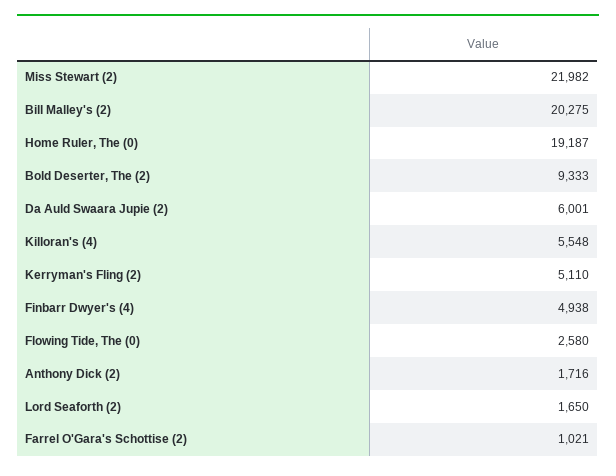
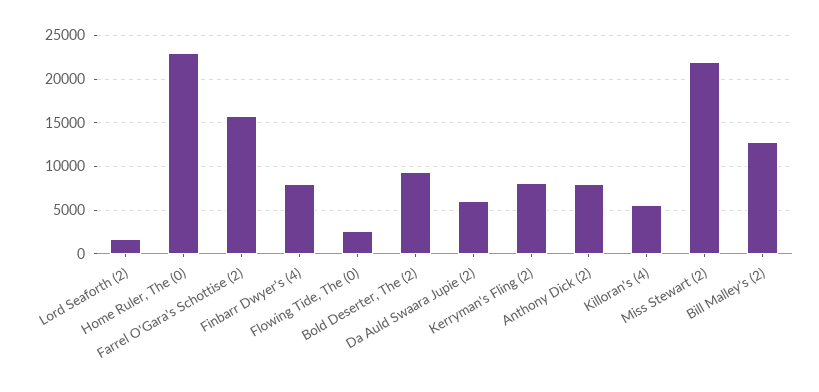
  {
    "Miss Stewart (2)": 21982,
-   "Bill Malley's (2)": 20275,
+   "Bill Malley's (2)": 13000,
-   "Home Ruler, The (0)": 19187,
+   "Home Ruler, The (0)": 23000,
    "Bold Deserter, The (2)": 9333,
    "Da Auld Swaara Jupie (2)": 6001,
    "Killoran's (4)": 5548,
-   "Kerryman's Fling (2)": 5110,
+   "Kerryman's Fling (2)": 8000,
-   "Finbarr Dwyer's (4)": 4938,
+   "Finbarr Dwyer's (4)": 8000,
    "Flowing Tide, The (0)": 2580,
-   "Anthony Dick (2)": 1716,
+   "Anthony Dick (2)": 8000,
    "Lord Seaforth (2)": 1650,
-   "Farrel O'Gara's Schottise (2)": 1021
+   "Farrel O'Gara's Schottise (2)": 16000
  }

